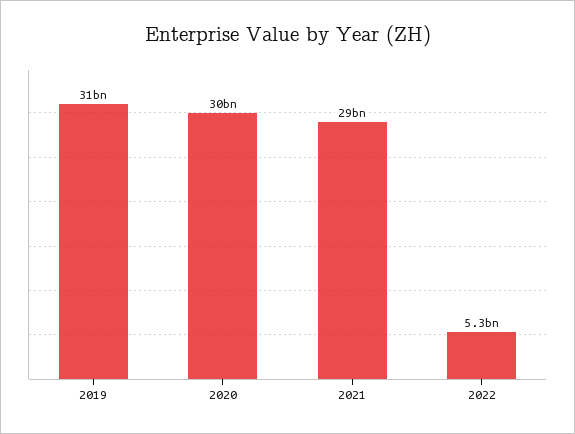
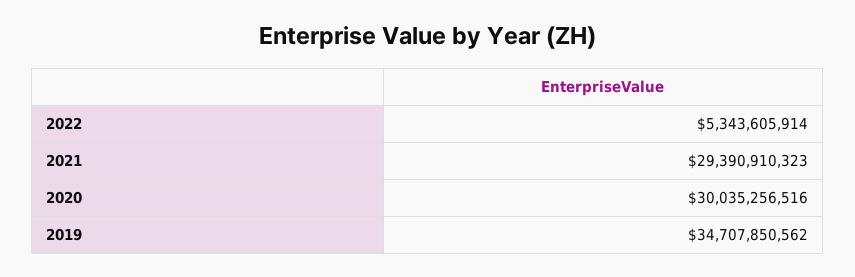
  {
-   "2019": 31000000000,
+   "2019": 34707850562,
    "2020": 30035256516,
    "2021": 29390910323,
    "2022": 5343605914
  }

